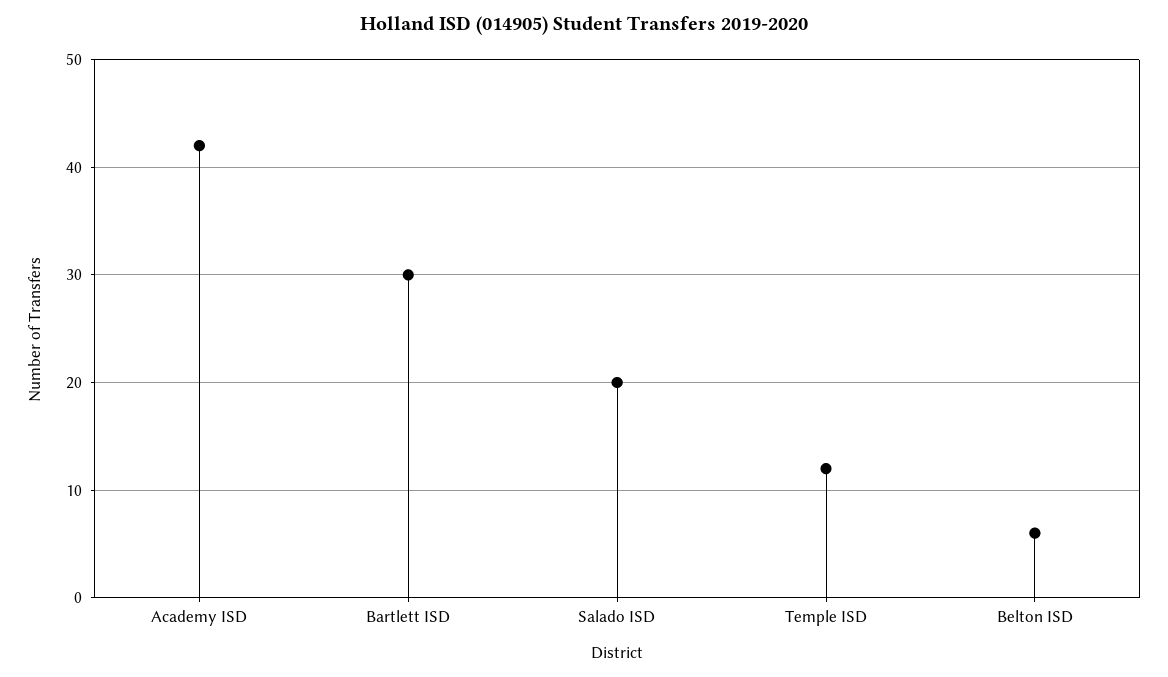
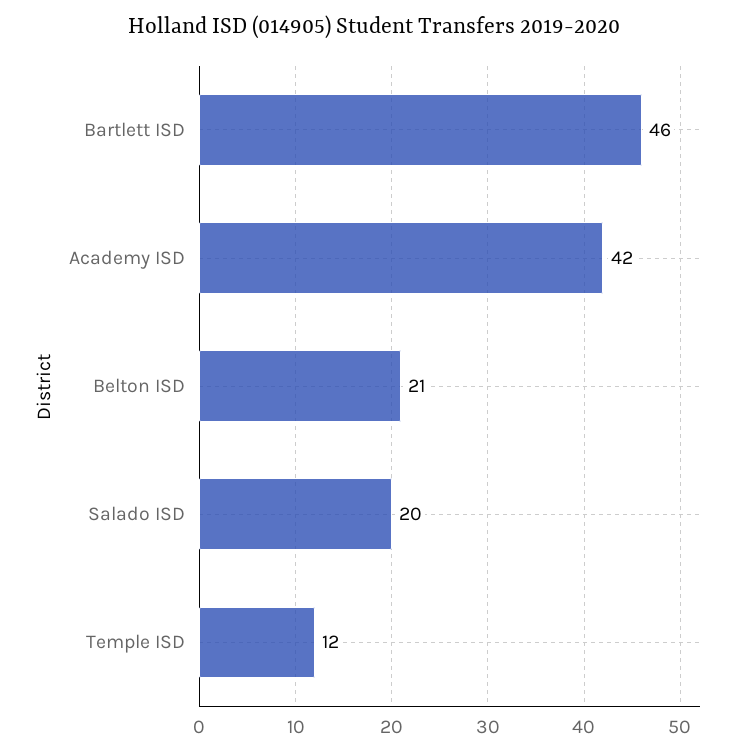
  {
    "Academy ISD": 42,
-   "Bartlett ISD": 30,
+   "Bartlett ISD": 46,
    "Salado ISD": 20,
    "Temple ISD": 12,
-   "Belton ISD": 6
+   "Belton ISD": 21
  }

